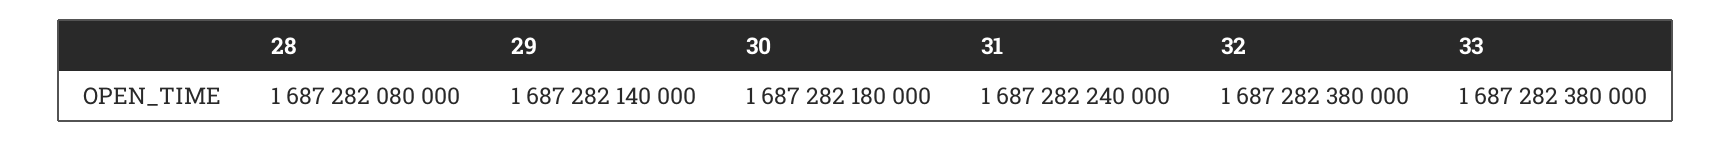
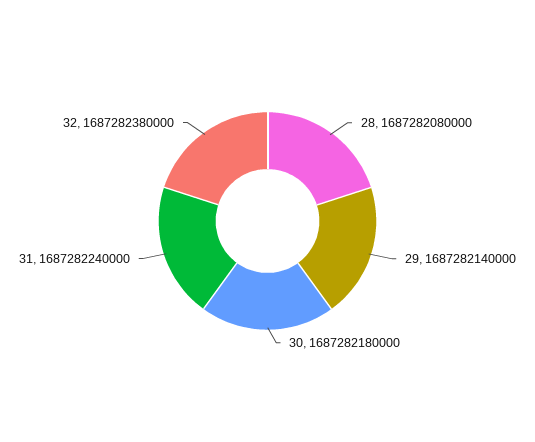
  {
    "28": 1687282080000,
    "29": 1687282140000,
    "30": 1687282180000,
    "31": 1687282240000,
-   "32": 1687282380000,
+   "32": 1687282380000
-   "33": 1687282380000
  }

